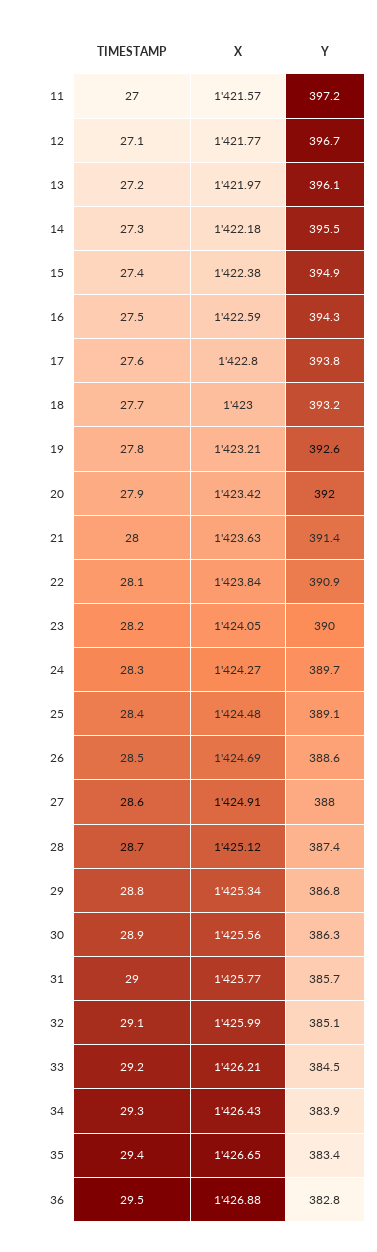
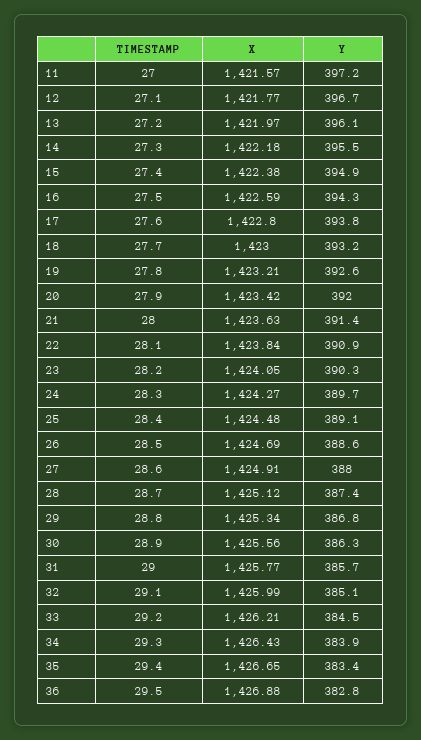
  {
    "TIMESTAMP": {
      "11": 27,
      "12": 27.1,
      "13": 27.2,
      "14": 27.3,
      "15": 27.4,
      "16": 27.5,
      "17": 27.6,
      "18": 27.7,
      "19": 27.8,
      "20": 27.9,
      "21": 28,
      "22": 28.1,
      "23": 28.2,
      "24": 28.3,
      "25": 28.4,
      "26": 28.5,
      "27": 28.6,
      "28": 28.7,
      "29": 28.8,
      "30": 28.9,
      "31": 29,
      "32": 29.1,
      "33": 29.2,
      "34": 29.3,
      "35": 29.4,
      "36": 29.5
    },
    "X": {
      "11": 1421.57,
      "12": 1421.77,
      "13": 1421.97,
      "14": 1422.18,
      "15": 1422.38,
      "16": 1422.59,
      "17": 1422.8,
      "18": 1423,
      "19": 1423.21,
      "20": 1423.42,
      "21": 1423.63,
      "22": 1423.84,
      "23": 1424.05,
      "24": 1424.27,
      "25": 1424.48,
      "26": 1424.69,
      "27": 1424.91,
      "28": 1425.12,
      "29": 1425.34,
      "30": 1425.56,
      "31": 1425.77,
      "32": 1425.99,
      "33": 1426.21,
      "34": 1426.43,
      "35": 1426.65,
      "36": 1426.88
    },
    "Y": {
      "11": 397.2,
      "12": 396.7,
      "13": 396.1,
      "14": 395.5,
      "15": 394.9,
      "16": 394.3,
      "17": 393.8,
      "18": 393.2,
      "19": 392.6,
      "20": 392,
      "21": 391.4,
      "22": 390.9,
-     "23": 390,
+     "23": 390.3,
      "24": 389.7,
      "25": 389.1,
      "26": 388.6,
      "27": 388,
      "28": 387.4,
      "29": 386.8,
      "30": 386.3,
      "31": 385.7,
      "32": 385.1,
      "33": 384.5,
      "34": 383.9,
      "35": 383.4,
      "36": 382.8
    }
  }

